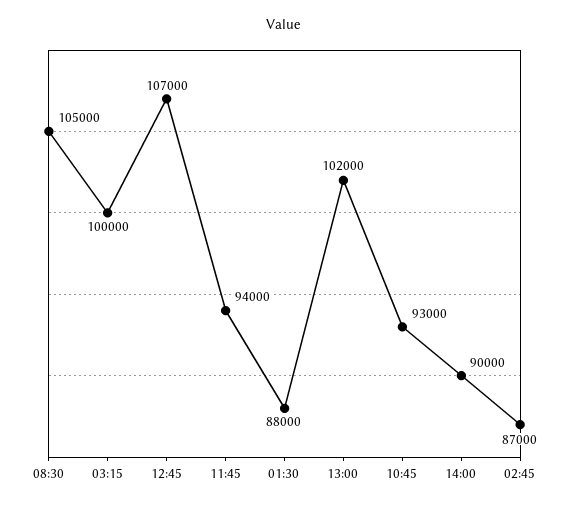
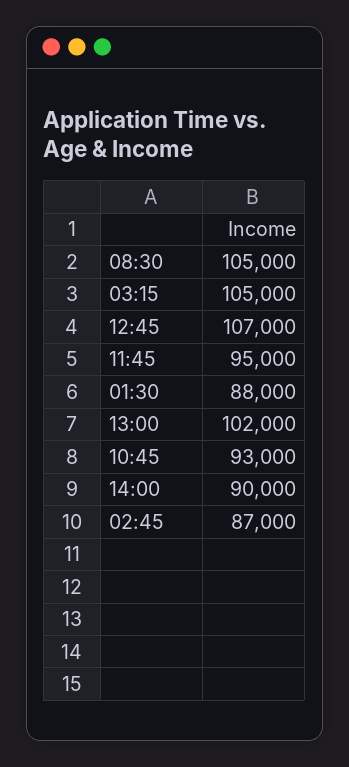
  {
    "08:30": 105000,
-   "03:15": 100000,
+   "03:15": 105000,
    "12:45": 107000,
-   "11:45": 94000,
+   "11:45": 95000,
    "01:30": 88000,
    "13:00": 102000,
    "10:45": 93000,
    "14:00": 90000,
    "02:45": 87000
  }

